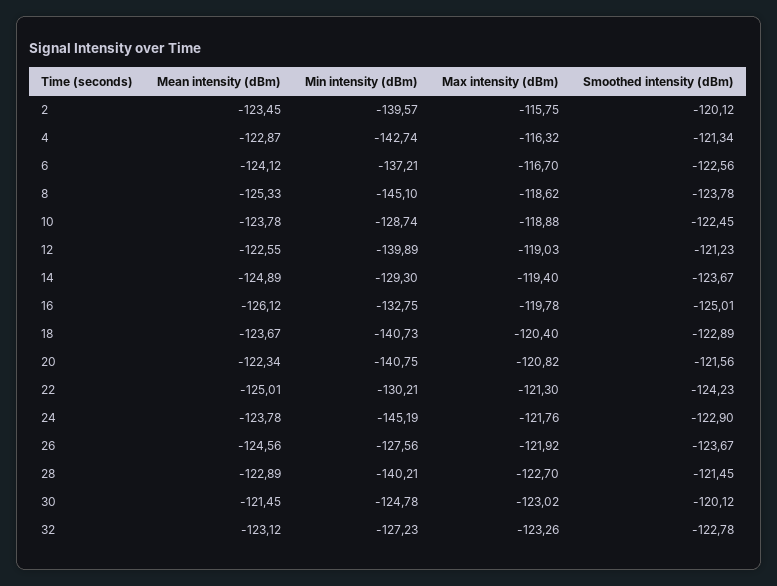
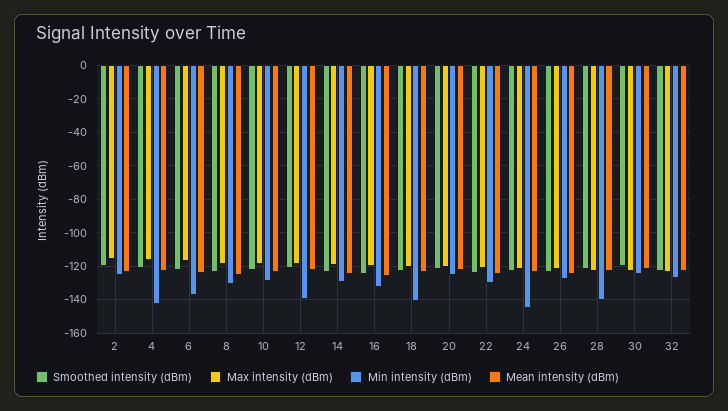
  {
    "Mean intensity (dBm)": {
      "2": -123.45,
      "4": -122.87,
      "6": -124.12,
      "8": -125.33,
      "10": -123.78,
      "12": -122.55,
      "14": -124.89,
      "16": -126.12,
      "18": -123.67,
      "20": -122.34,
      "22": -125.01,
      "24": -123.78,
      "26": -124.56,
      "28": -122.89,
      "30": -121.45,
      "32": -123.12
    },
    "Min intensity (dBm)": {
-     "2": -139.57,
+     "2": -125,
      "4": -142.74,
      "6": -137.21,
-     "8": -145.1,
+     "8": -130,
      "10": -128.74,
      "12": -139.89,
      "14": -129.3,
      "16": -132.75,
      "18": -140.73,
-     "20": -140.75,
+     "20": -125,
      "22": -130.21,
      "24": -145.19,
      "26": -127.56,
      "28": -140.21,
      "30": -124.78,
      "32": -127.23
    },
    "Max intensity (dBm)": {
      "2": -115.75,
      "4": -116.32,
      "6": -116.7,
      "8": -118.62,
      "10": -118.88,
      "12": -119.03,
      "14": -119.4,
      "16": -119.78,
      "18": -120.4,
      "20": -120.82,
      "22": -121.3,
      "24": -121.76,
      "26": -121.92,
      "28": -122.7,
      "30": -123.02,
      "32": -123.26
    },
    "Smoothed intensity (dBm)": {
      "2": -120.12,
      "4": -121.34,
      "6": -122.56,
      "8": -123.78,
      "10": -122.45,
      "12": -121.23,
      "14": -123.67,
      "16": -125.01,
      "18": -122.89,
      "20": -121.56,
      "22": -124.23,
      "24": -122.9,
      "26": -123.67,
      "28": -121.45,
      "30": -120.12,
      "32": -122.78
    }
  }

